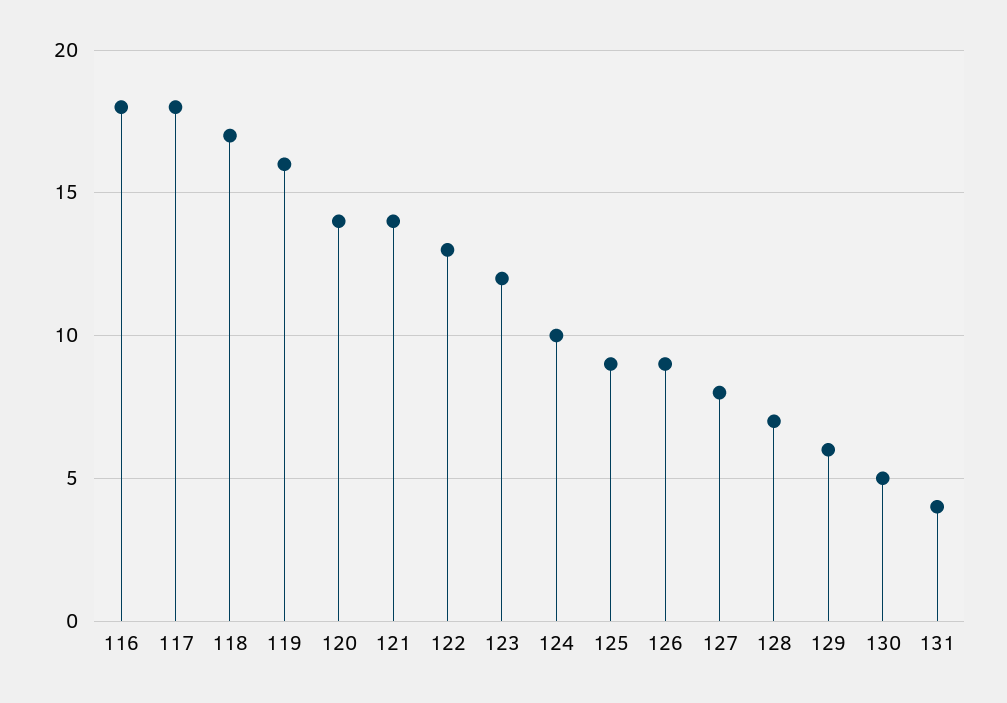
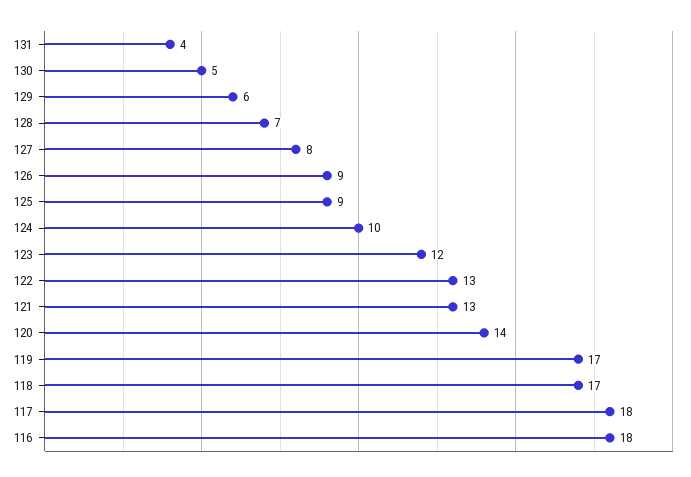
  {
    "116": 18,
    "117": 18,
    "118": 17,
-   "119": 16,
+   "119": 17,
    "120": 14,
-   "121": 14,
+   "121": 13,
    "122": 13,
    "123": 12,
    "124": 10,
    "125": 9,
    "126": 9,
    "127": 8,
    "128": 7,
    "129": 6,
    "130": 5,
    "131": 4
  }

